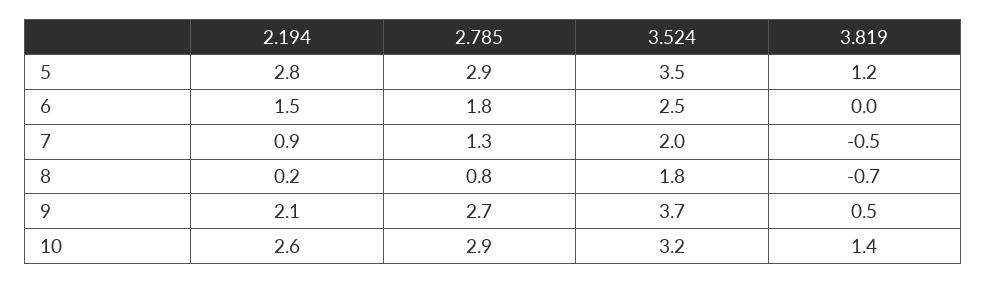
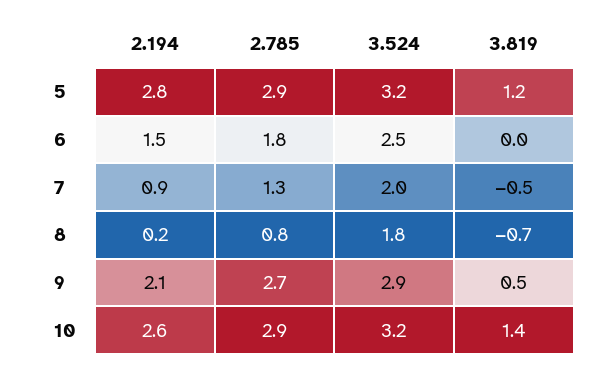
  {
    "2.194": {
      "5": 2.8,
      "6": 1.5,
      "7": 0.9,
      "8": 0.2,
      "9": 2.1,
      "10": 2.6
    },
    "2.785": {
      "5": 2.9,
      "6": 1.8,
      "7": 1.3,
      "8": 0.8,
      "9": 2.7,
      "10": 2.9
    },
    "3.524": {
-     "5": 3.5,
+     "5": 3.2,
      "6": 2.5,
      "7": 2,
      "8": 1.8,
-     "9": 3.7,
+     "9": 2.9,
      "10": 3.2
    },
    "3.819": {
      "5": 1.2,
      "6": 0,
      "7": -0.5,
      "8": -0.7,
      "9": 0.5,
      "10": 1.4
    }
  }

